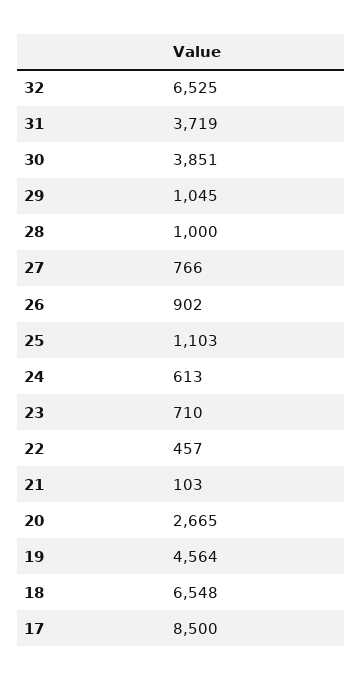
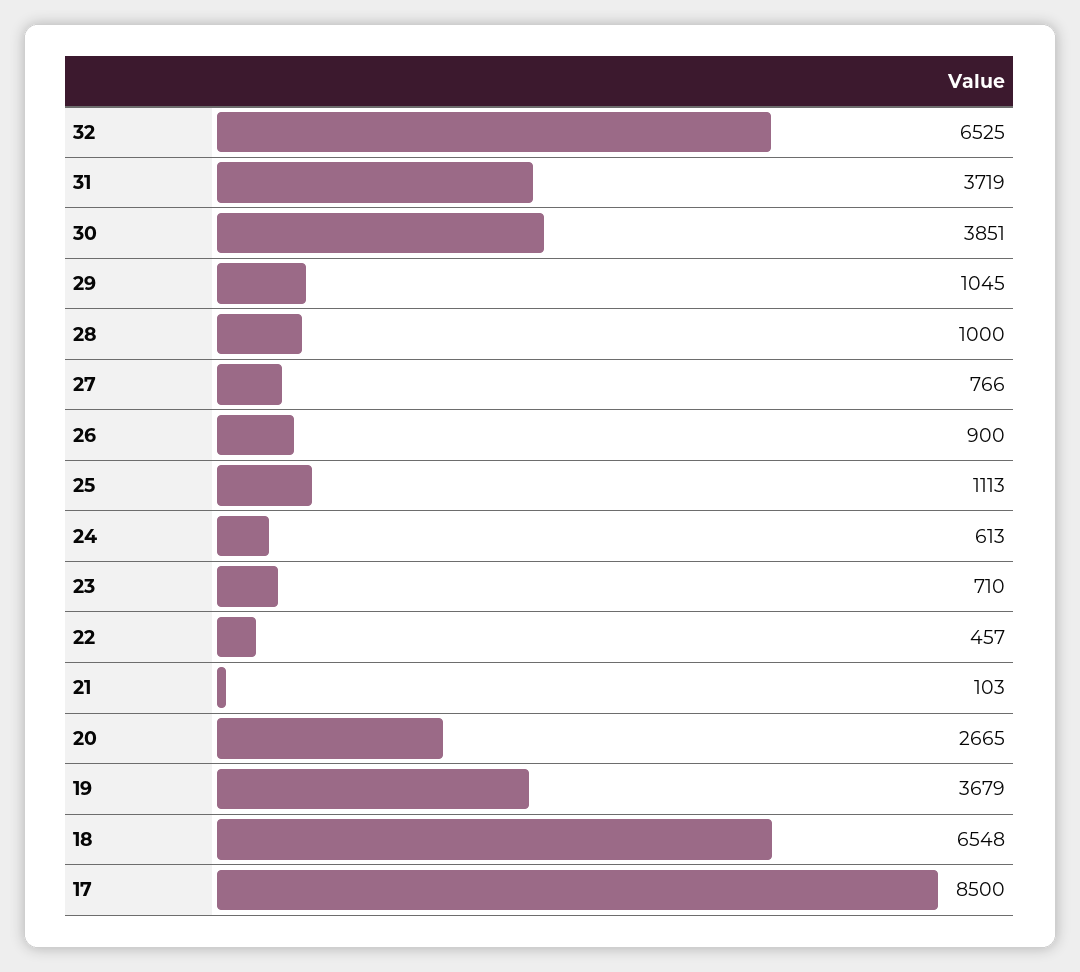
  {
    "32": 6525,
    "31": 3719,
    "30": 3851,
    "29": 1045,
    "28": 1000,
    "27": 766,
-   "26": 902,
+   "26": 900,
-   "25": 1103,
+   "25": 1113,
    "24": 613,
    "23": 710,
    "22": 457,
    "21": 103,
    "20": 2665,
-   "19": 4564,
+   "19": 3679,
    "18": 6548,
    "17": 8500
  }

